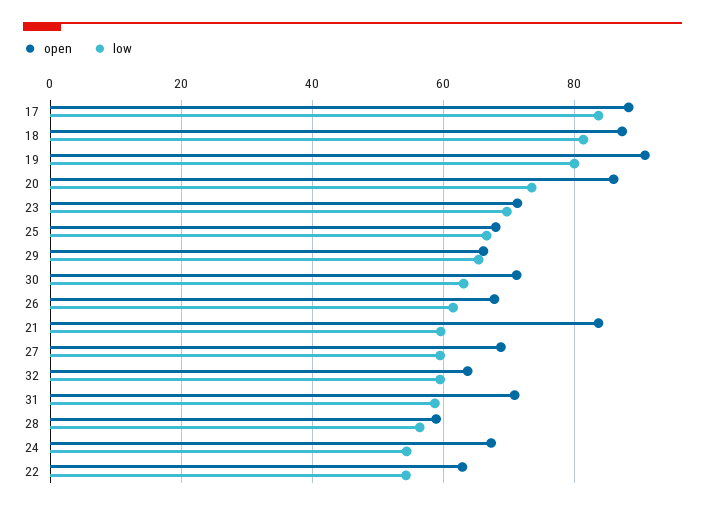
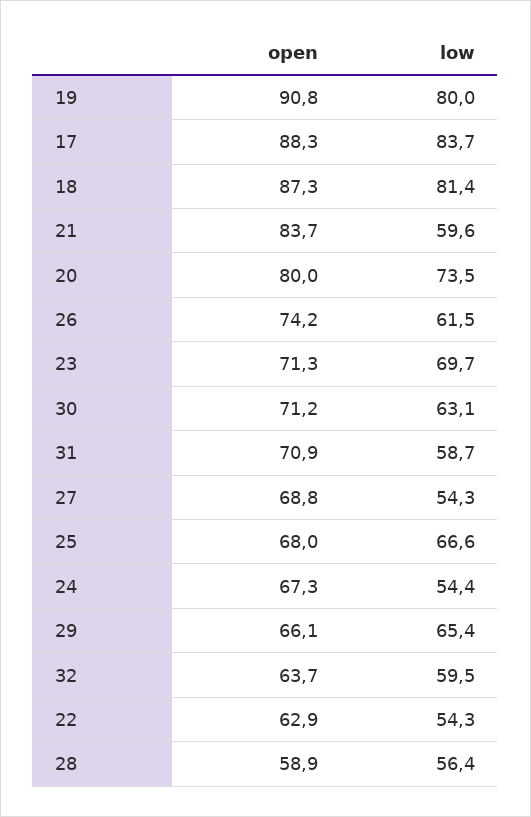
  {
    "open": {
      "17": 88.3,
      "18": 87.3,
      "19": 90.8,
-     "20": 86,
+     "20": 80,
      "23": 71.3,
      "25": 68,
      "29": 66.1,
      "30": 71.2,
-     "26": 68,
+     "26": 74.2,
      "21": 83.7,
      "27": 68.8,
      "32": 63.7,
      "31": 70.9,
      "28": 58.9,
      "24": 67.3,
      "22": 62.9
    },
    "low": {
      "17": 83.7,
      "18": 81.4,
      "19": 80,
      "20": 73.5,
      "23": 69.7,
      "25": 66.6,
      "29": 65.4,
      "30": 63.1,
      "26": 61.5,
      "21": 59.6,
-     "27": 60,
+     "27": 54.3,
      "32": 59.5,
      "31": 58.7,
      "28": 56.4,
      "24": 54.4,
      "22": 54.3
    }
  }

